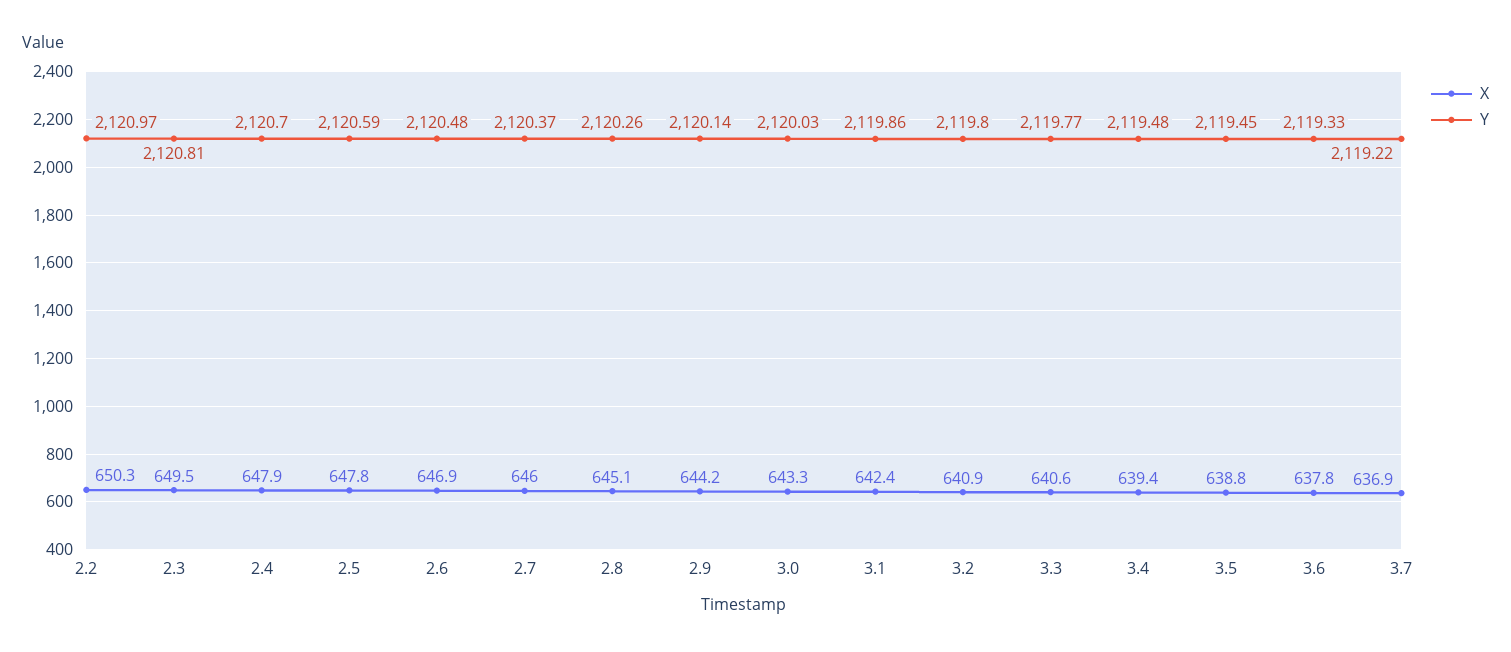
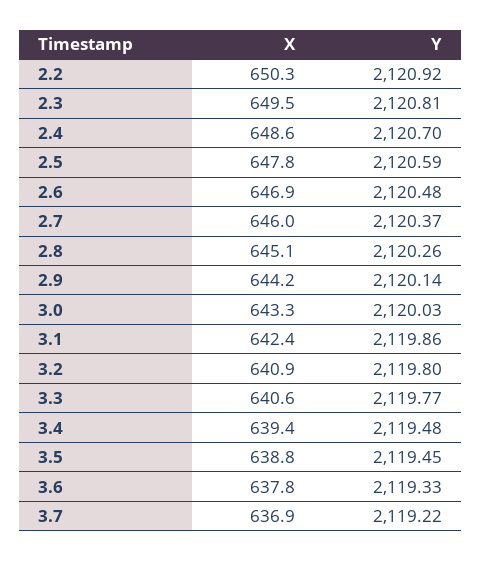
  {
    "X": {
      "2.2": 650.3,
      "2.3": 649.5,
-     "2.4": 647.9,
+     "2.4": 648.6,
      "2.5": 647.8,
      "2.6": 646.9,
      "2.7": 646,
      "2.8": 645.1,
      "2.9": 644.2,
      "3.0": 643.3,
      "3.1": 642.4,
      "3.2": 640.9,
      "3.3": 640.6,
      "3.4": 639.4,
      "3.5": 638.8,
      "3.6": 637.8,
      "3.7": 636.9
    },
    "Y": {
-     "2.2": 2120.97,
+     "2.2": 2120.92,
      "2.3": 2120.81,
      "2.4": 2120.7,
      "2.5": 2120.59,
      "2.6": 2120.48,
      "2.7": 2120.37,
      "2.8": 2120.26,
      "2.9": 2120.14,
      "3.0": 2120.03,
      "3.1": 2119.86,
      "3.2": 2119.8,
      "3.3": 2119.77,
      "3.4": 2119.48,
      "3.5": 2119.45,
      "3.6": 2119.33,
      "3.7": 2119.22
    }
  }

